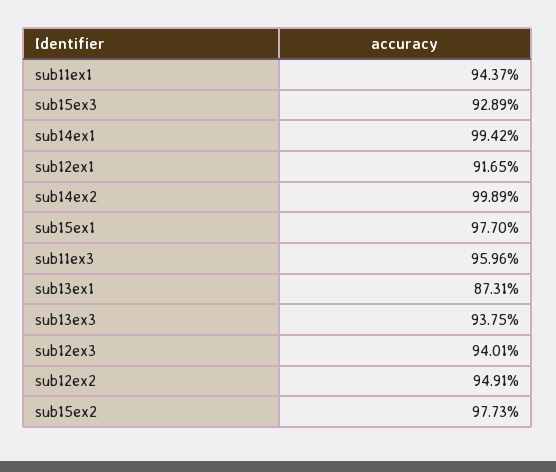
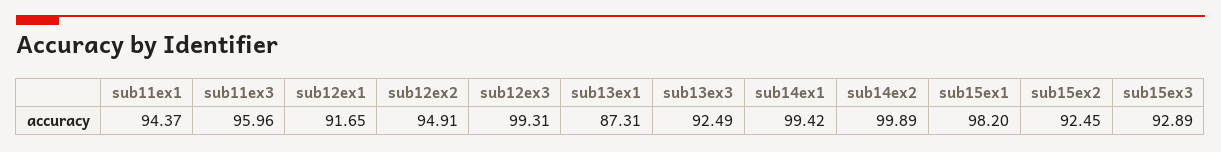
  {
    "sub11ex1": 94.37,
    "sub15ex3": 92.89,
    "sub14ex1": 99.42,
    "sub12ex1": 91.65,
    "sub14ex2": 99.89,
-   "sub15ex1": 97.7,
+   "sub15ex1": 98.2,
    "sub11ex3": 95.96,
    "sub13ex1": 87.31,
-   "sub13ex3": 93.75,
+   "sub13ex3": 92.49,
-   "sub12ex3": 94.01,
+   "sub12ex3": 99.31,
    "sub12ex2": 94.91,
-   "sub15ex2": 97.73
+   "sub15ex2": 92.45
  }

